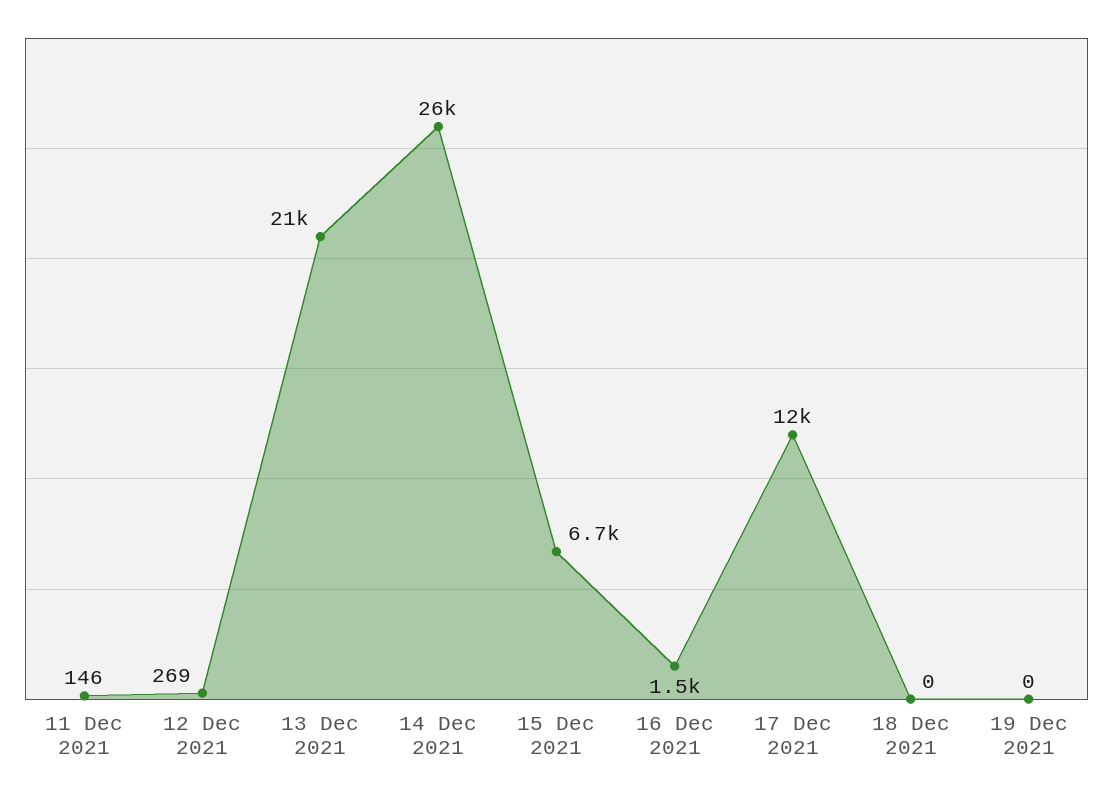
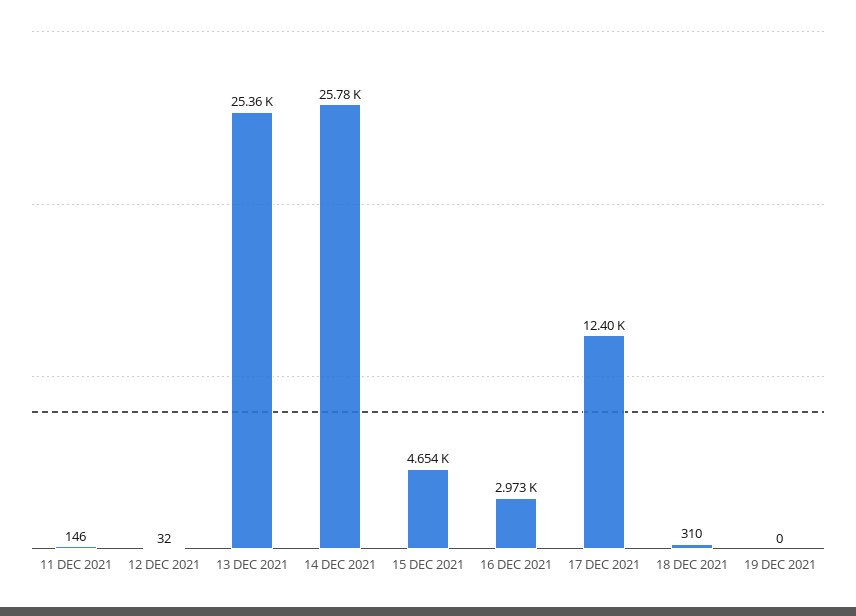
  {
    "11 Dec 2021": 146,
-   "12 Dec 2021": 269,
+   "12 Dec 2021": 32,
-   "13 Dec 2021": 21000,
+   "13 Dec 2021": 25360,
    "14 Dec 2021": 25780,
-   "15 Dec 2021": 6700,
+   "15 Dec 2021": 4654,
-   "16 Dec 2021": 1500,
+   "16 Dec 2021": 2973,
    "17 Dec 2021": 12400,
-   "18 Dec 2021": 0,
+   "18 Dec 2021": 310,
    "19 Dec 2021": 0
  }

